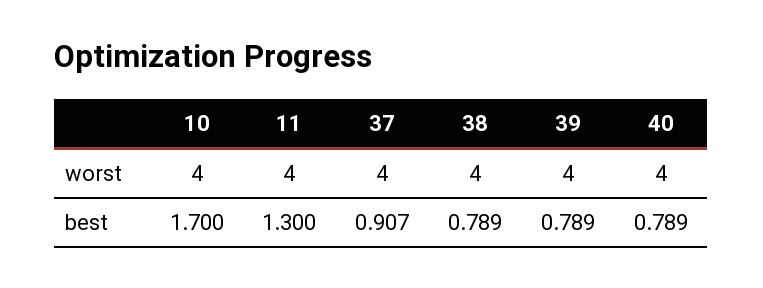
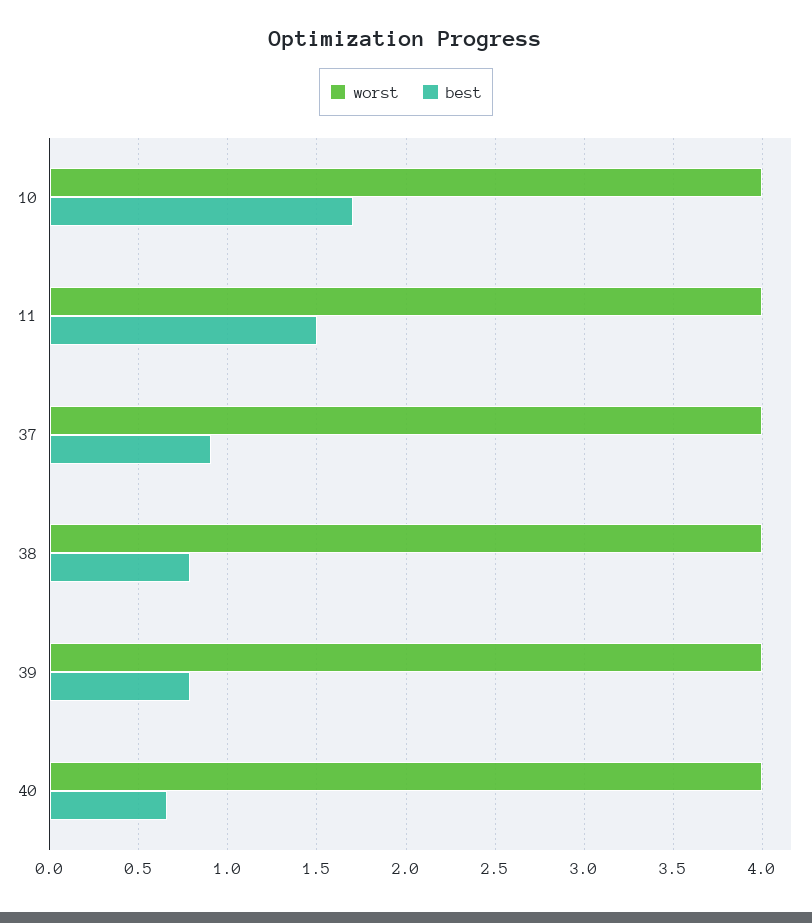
  {
    "worst": {
      "10": 4,
      "11": 4,
      "37": 4,
      "38": 4,
      "39": 4,
      "40": 4
    },
    "best": {
      "10": 1.7,
-     "11": 1.3,
+     "11": 1.5,
      "37": 0.907,
      "38": 0.789,
      "39": 0.789,
-     "40": 0.789
+     "40": 0.65
    }
  }

